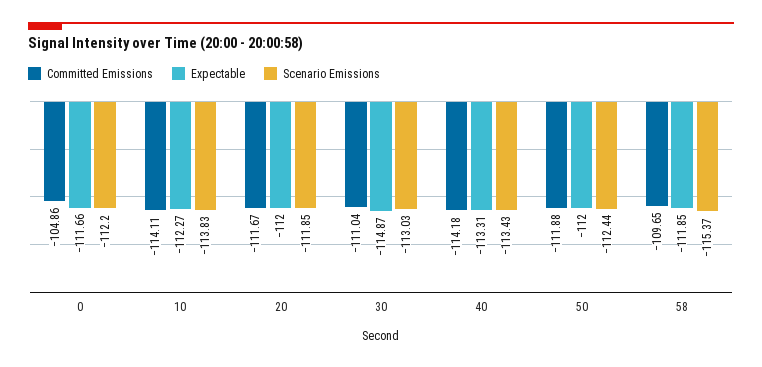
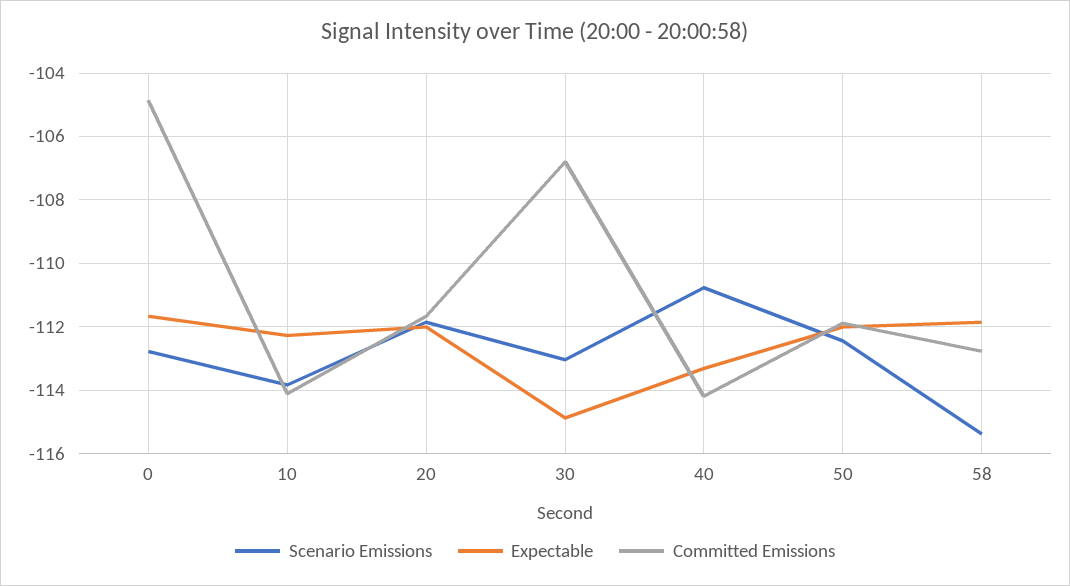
  {
    "Committed Emissions": {
      "0": -104.86,
      "10": -114.11,
      "20": -111.67,
-     "30": -111.04,
+     "30": -106.8,
      "40": -114.18,
      "50": -111.88,
-     "58": -109.65
+     "58": -112.8
    },
    "Expectable": {
      "0": -111.66,
      "10": -112.27,
      "20": -112,
      "30": -114.87,
      "40": -113.31,
      "50": -112,
      "58": -111.85
    },
    "Scenario Emissions": {
-     "0": -112.2,
+     "0": -112.8,
      "10": -113.83,
      "20": -111.85,
      "30": -113.03,
-     "40": -113.43,
+     "40": -110.8,
      "50": -112.44,
      "58": -115.37
    }
  }

